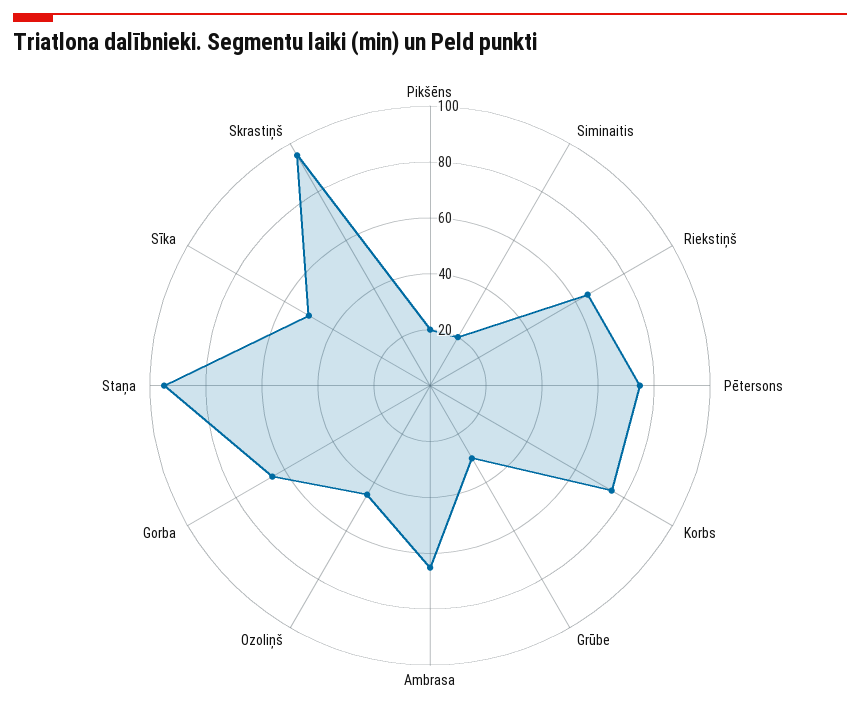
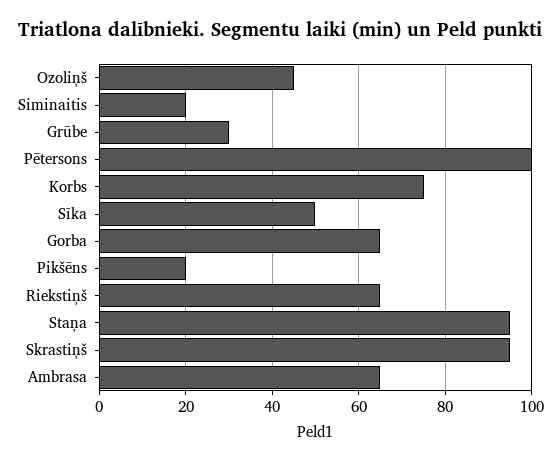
  {
    "Pikšēns": 20,
    "Siminaitis": 20,
    "Riekstiņš": 65,
-   "Pētersons": 75,
+   "Pētersons": 100,
    "Korbs": 75,
    "Grūbe": 30,
    "Ambrasa": 65,
    "Ozoliņš": 45,
    "Gorba": 65,
    "Staņa": 95,
    "Sīka": 50,
    "Skrastiņš": 95
  }

